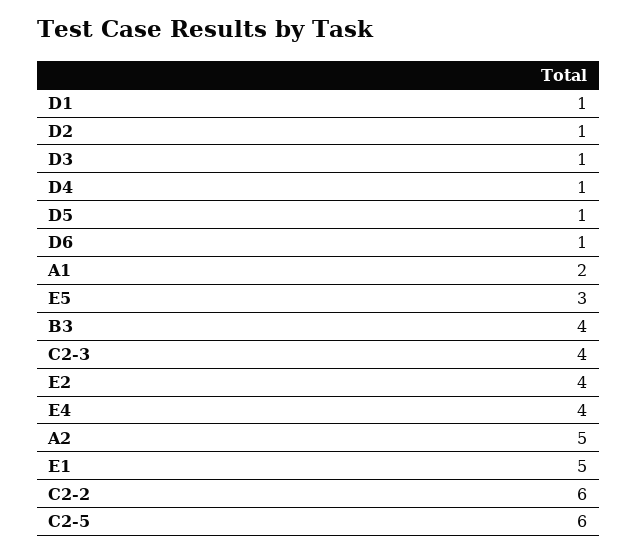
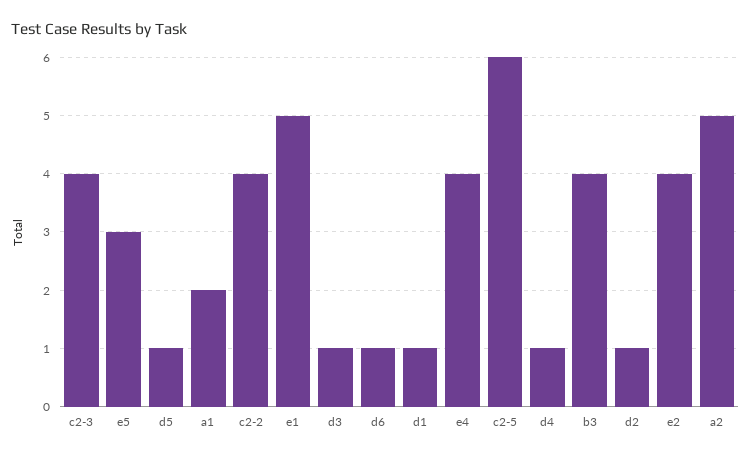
  {
    "D1": 1,
    "D2": 1,
    "D3": 1,
    "D4": 1,
    "D5": 1,
    "D6": 1,
    "A1": 2,
    "E5": 3,
    "B3": 4,
    "C2-3": 4,
    "E2": 4,
    "E4": 4,
    "A2": 5,
    "E1": 5,
-   "C2-2": 6,
+   "C2-2": 4,
    "C2-5": 6
  }

